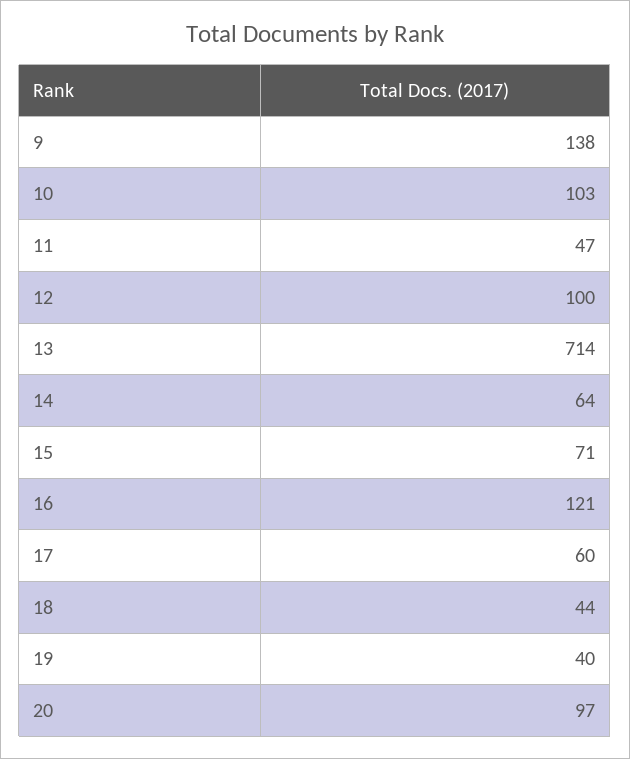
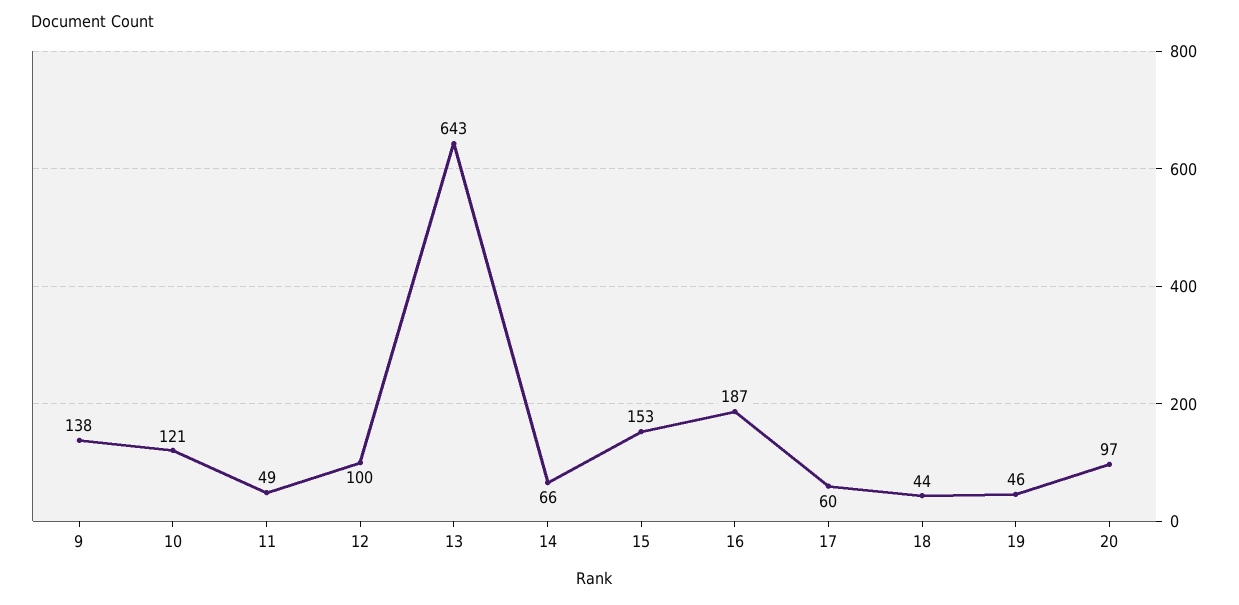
  {
    "9": 138,
-   "10": 103,
+   "10": 121,
-   "11": 47,
+   "11": 49,
    "12": 100,
-   "13": 714,
+   "13": 643,
-   "14": 64,
+   "14": 66,
-   "15": 71,
+   "15": 153,
-   "16": 121,
+   "16": 187,
    "17": 60,
    "18": 44,
-   "19": 40,
+   "19": 46,
    "20": 97
  }

